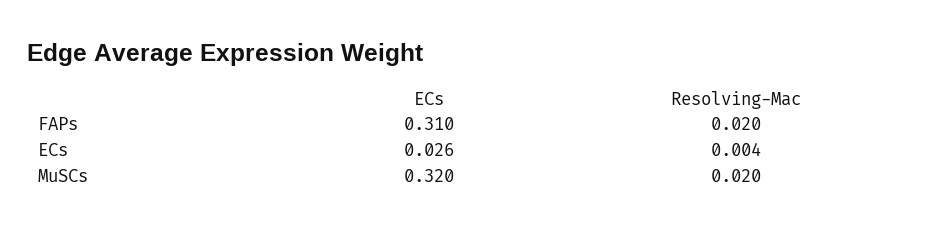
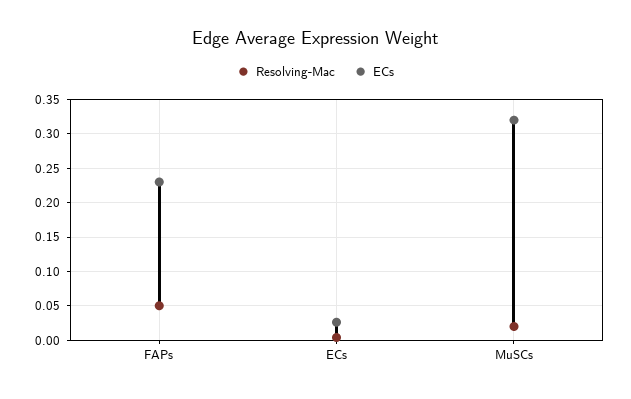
  {
    "ECs": {
-     "FAPs": 0.31,
+     "FAPs": 0.23,
      "ECs": 0.026,
      "MuSCs": 0.32
    },
    "Resolving-Mac": {
-     "FAPs": 0.02,
+     "FAPs": 0.05,
      "ECs": 0.004,
      "MuSCs": 0.02
    }
  }

